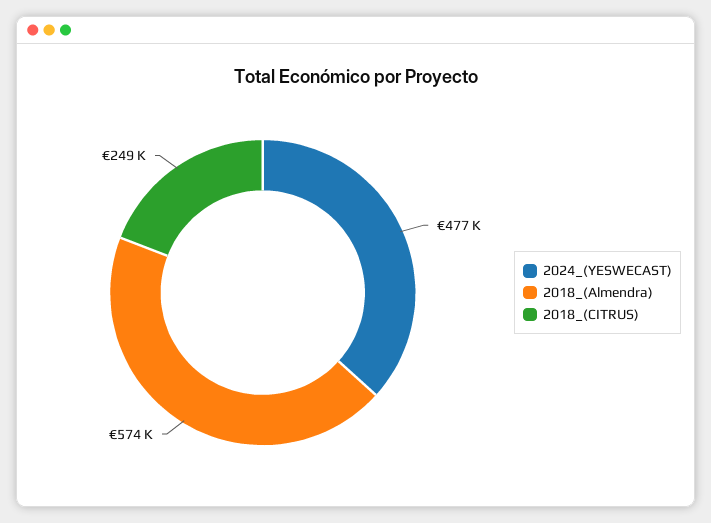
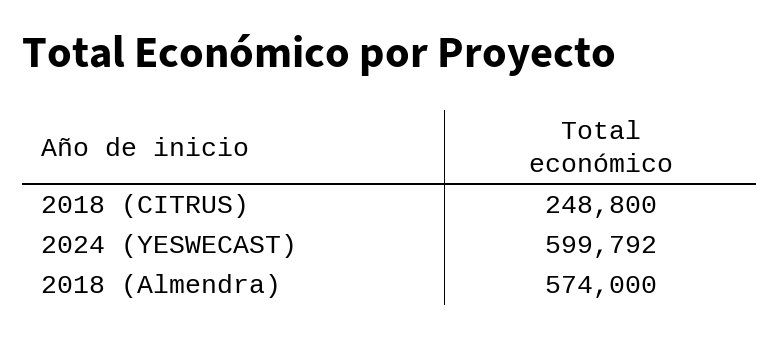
  {
-   "2024_(YESWECAST)": 477000,
+   "2024_(YESWECAST)": 599792,
    "2018_(Almendra)": 574000,
    "2018_(CITRUS)": 248800
  }

